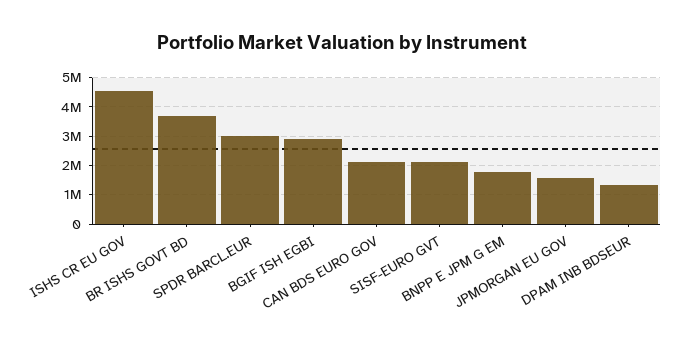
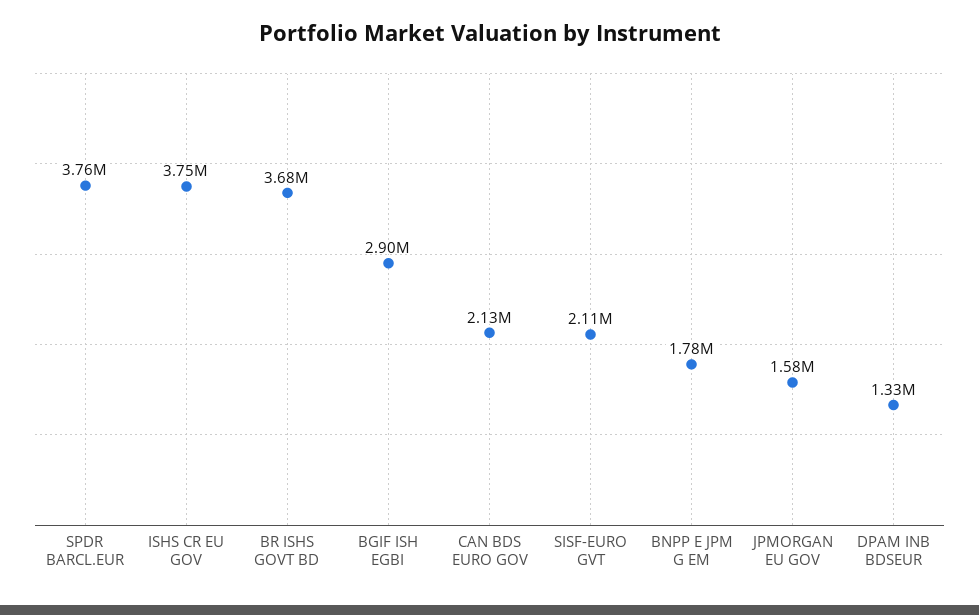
  {
-   "ISHS CR EU GOV": 4500000,
+   "ISHS CR EU GOV": 3750000,
    "BR ISHS GOVT BD": 3680000,
-   "SPDR BARCL.EUR": 3000000,
+   "SPDR BARCL.EUR": 3760000,
    "BGIF ISH EGBI": 2900000,
    "CAN BDS EURO GOV": 2130000,
    "SISF-EURO GVT": 2110000,
    "BNPP E JPM G EM": 1780000,
    "JPMORGAN EU GOV": 1580000,
    "DPAM INB BDSEUR": 1330000
  }

